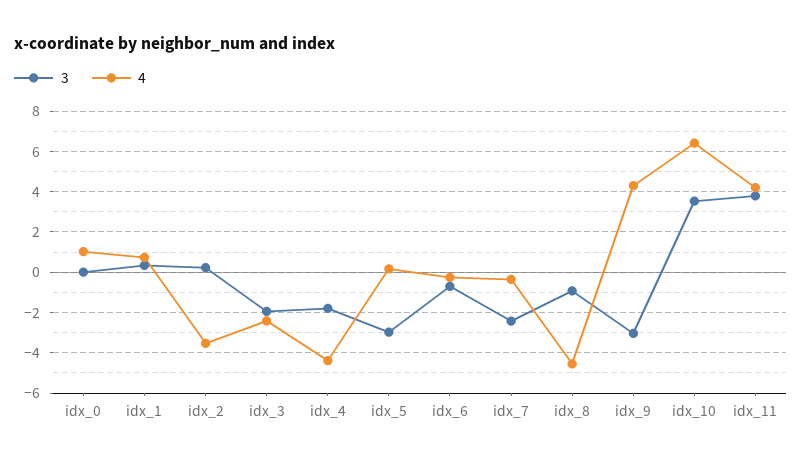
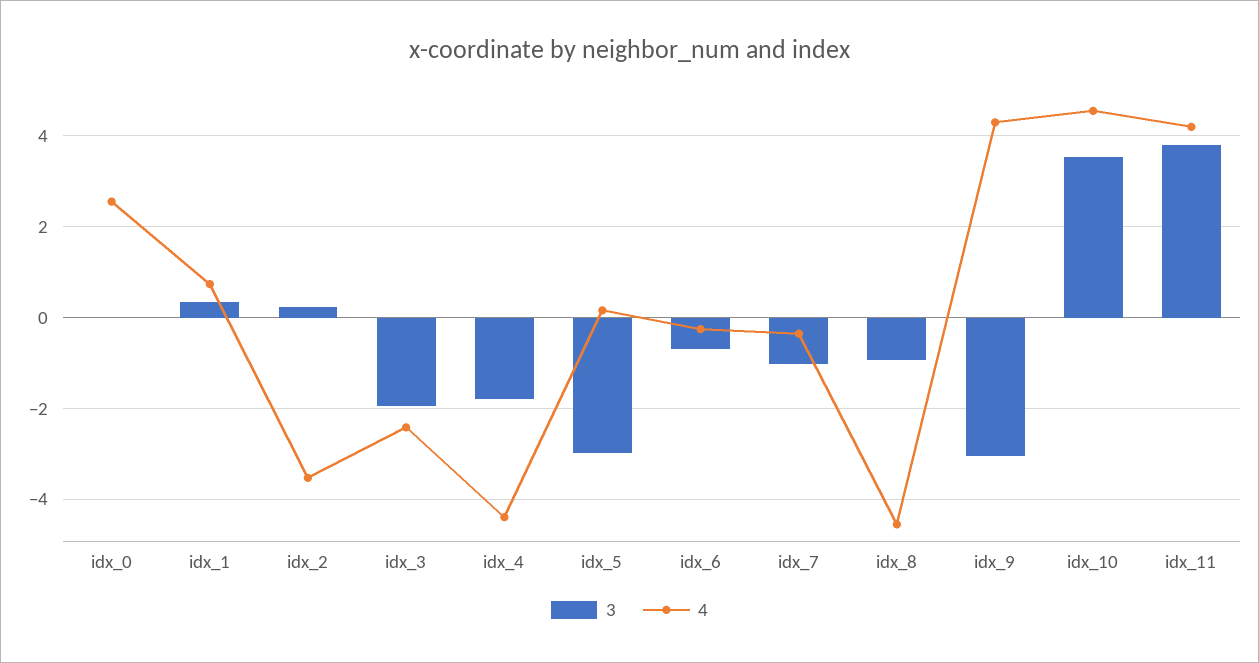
  {
    "3": {
      "idx_0": 0,
      "idx_1": 0.4,
      "idx_2": 0.2,
      "idx_3": -2,
      "idx_4": -1.8,
      "idx_5": -3,
      "idx_6": -0.6,
-     "idx_7": -2.5,
+     "idx_7": -1,
      "idx_8": -1,
      "idx_9": -3,
      "idx_10": 3.6,
      "idx_11": 3.8
    },
    "4": {
-     "idx_0": 1,
+     "idx_0": 2.6,
      "idx_1": 0.8,
      "idx_2": -3.6,
      "idx_3": -2.4,
      "idx_4": -4.4,
      "idx_5": 0.2,
      "idx_6": -0.2,
      "idx_7": -0.4,
      "idx_8": -4.6,
      "idx_9": 4.4,
-     "idx_10": 6.5,
+     "idx_10": 4.6,
      "idx_11": 4.2
    }
  }

